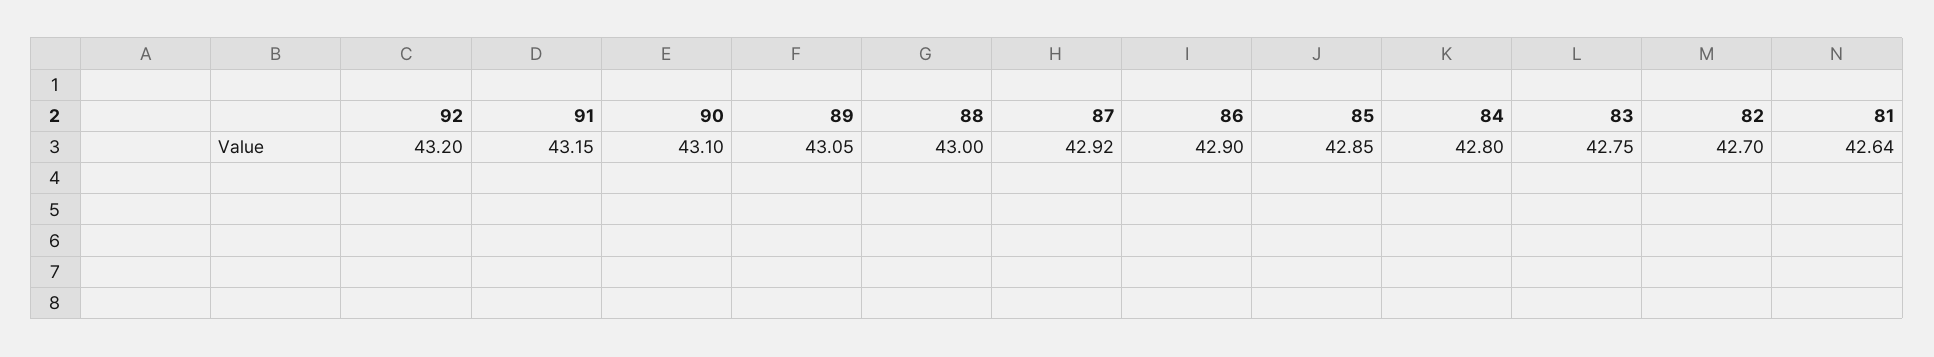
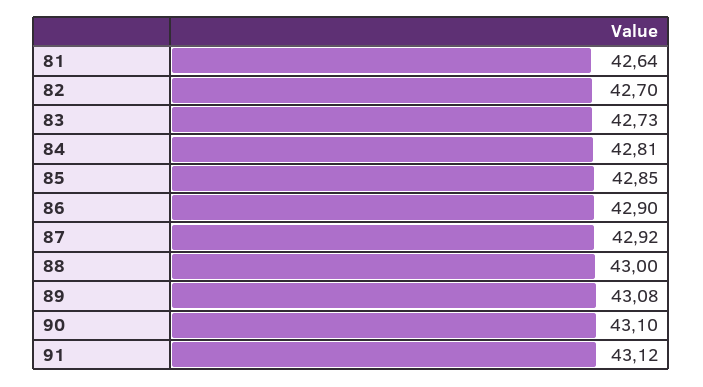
  {
-   "92": 43.2,
-   "91": 43.15,
+   "91": 43.12,
    "90": 43.1,
-   "89": 43.05,
+   "89": 43.08,
    "88": 43,
    "87": 42.92,
    "86": 42.9,
    "85": 42.85,
-   "84": 42.8,
+   "84": 42.81,
-   "83": 42.75,
+   "83": 42.73,
    "82": 42.7,
    "81": 42.64
  }

